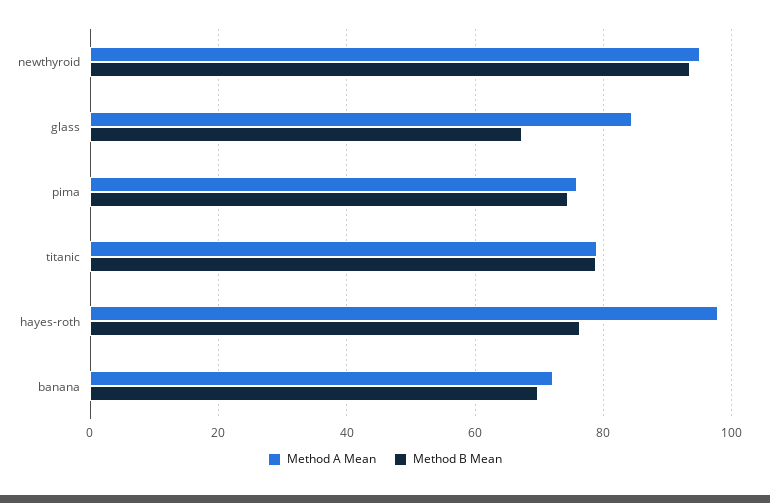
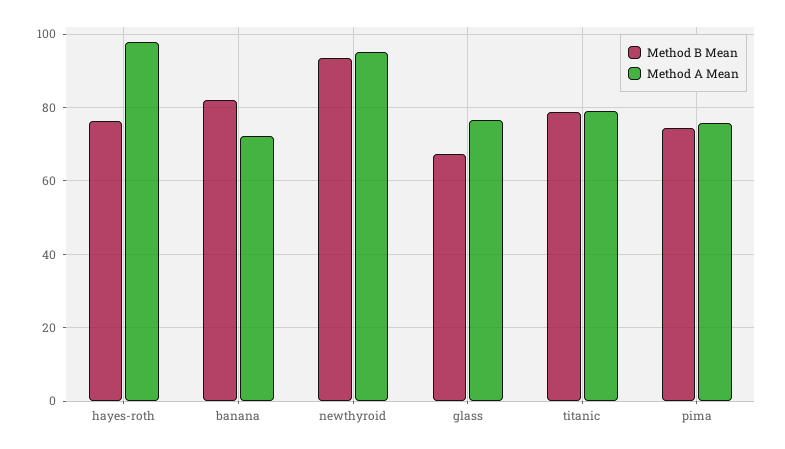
  {
    "Method A Mean": {
      "newthyroid": 96,
-     "glass": 84,
+     "glass": 76,
      "pima": 76,
      "titanic": 80,
      "hayes-roth": 98,
      "banana": 72
    },
    "Method B Mean": {
      "newthyroid": 94,
      "glass": 68,
      "pima": 74,
      "titanic": 78,
      "hayes-roth": 76,
-     "banana": 70
+     "banana": 82
    }
  }

